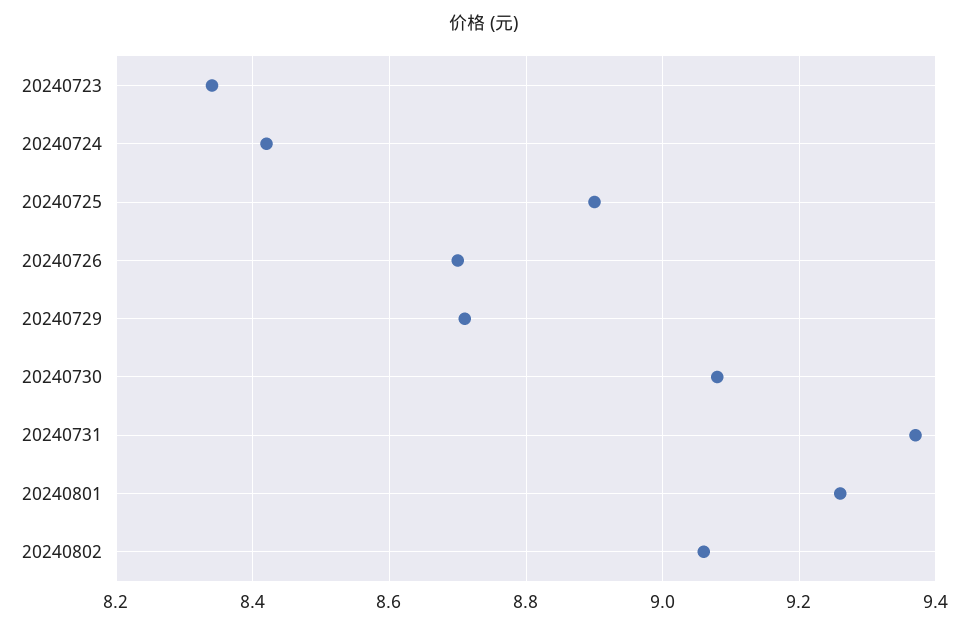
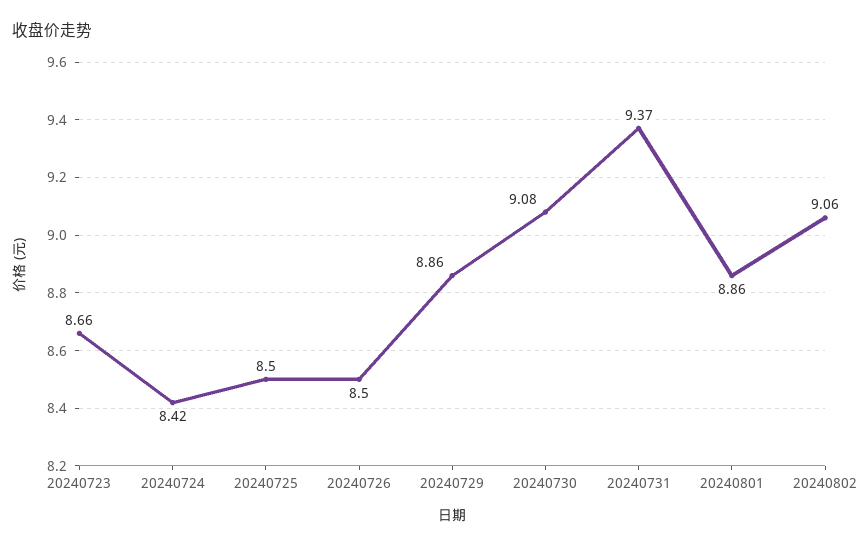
  {
-   "20240723": 8.35,
+   "20240723": 8.66,
    "20240724": 8.42,
-   "20240725": 8.9,
+   "20240725": 8.5,
-   "20240726": 8.7,
+   "20240726": 8.5,
-   "20240729": 8.7,
+   "20240729": 8.86,
    "20240730": 9.08,
    "20240731": 9.37,
-   "20240801": 9.25,
+   "20240801": 8.86,
    "20240802": 9.06
  }

